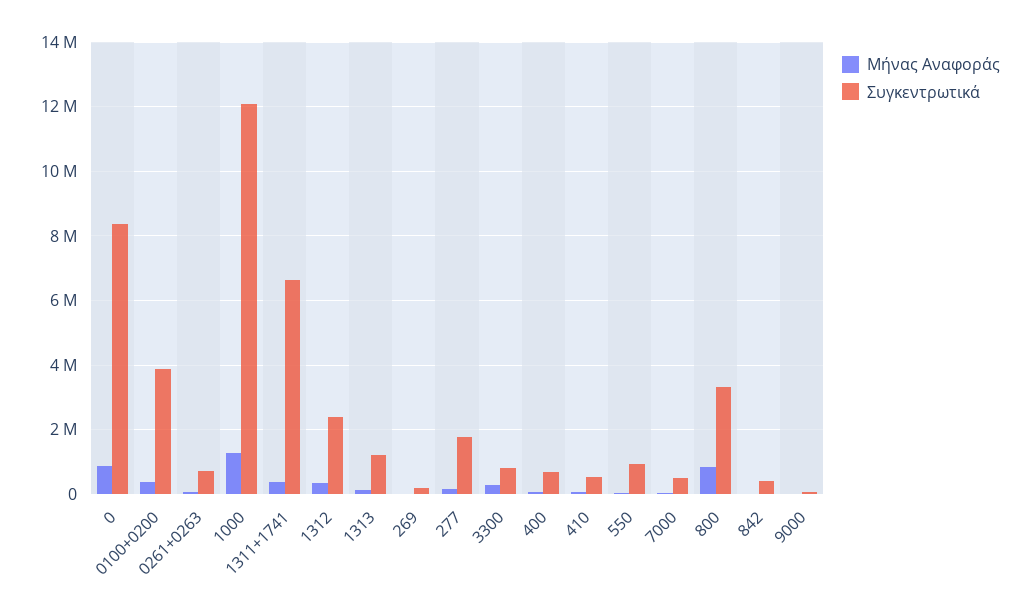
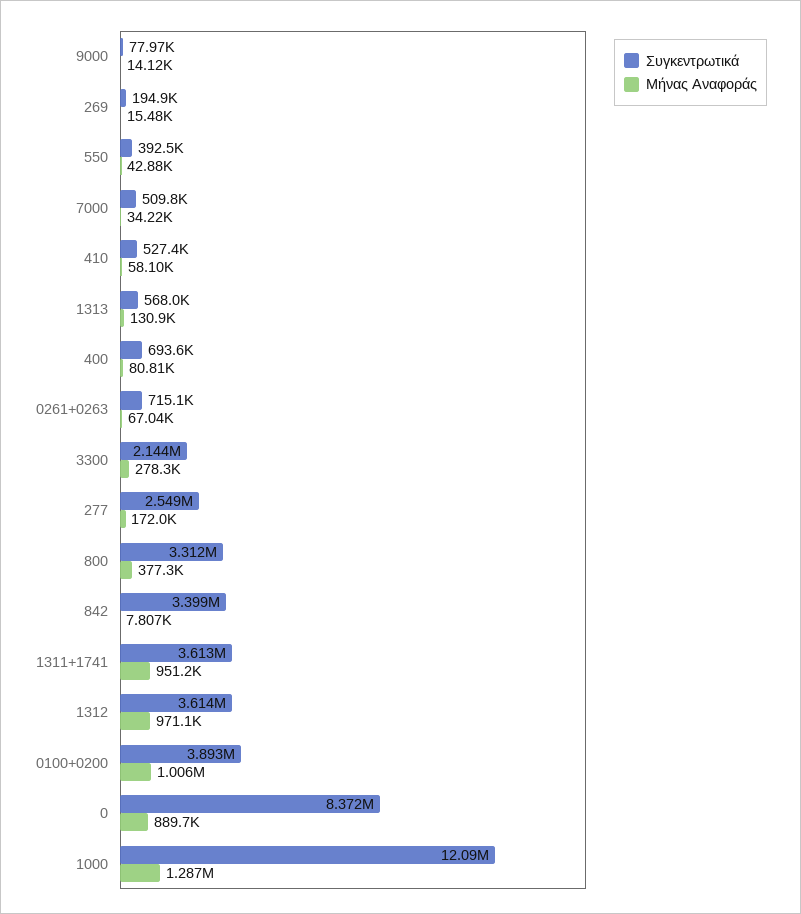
  {
    "Μήνας Αναφοράς": {
      "0": 889700,
-     "0100+0200": 400000,
+     "0100+0200": 1006000,
      "0261+0263": 67040,
      "1000": 1287000,
-     "1311+1741": 400000,
+     "1311+1741": 951200,
-     "1312": 400000,
+     "1312": 971100,
      "1313": 130900,
      "269": 15480,
      "277": 172000,
      "3300": 278300,
      "400": 80810,
      "410": 58100,
      "550": 42880,
      "7000": 34220,
-     "800": 800000,
+     "800": 377300,
      "842": 7807,
      "9000": 14120
    },
    "Συγκεντρωτικά": {
      "0": 8372000,
      "0100+0200": 3893000,
      "0261+0263": 715100,
      "1000": 12090000,
-     "1311+1741": 6600000,
+     "1311+1741": 3613000,
-     "1312": 2400000,
+     "1312": 3614000,
-     "1313": 1200000,
+     "1313": 568000,
      "269": 194900,
-     "277": 1800000,
+     "277": 2549000,
-     "3300": 800000,
+     "3300": 2144000,
      "400": 693600,
      "410": 527400,
-     "550": 1000000,
+     "550": 392500,
      "7000": 509800,
      "800": 3312000,
-     "842": 400000,
+     "842": 3399000,
      "9000": 77970
    }
  }

